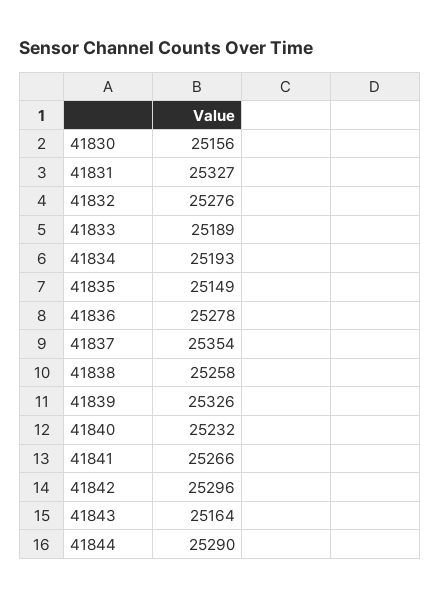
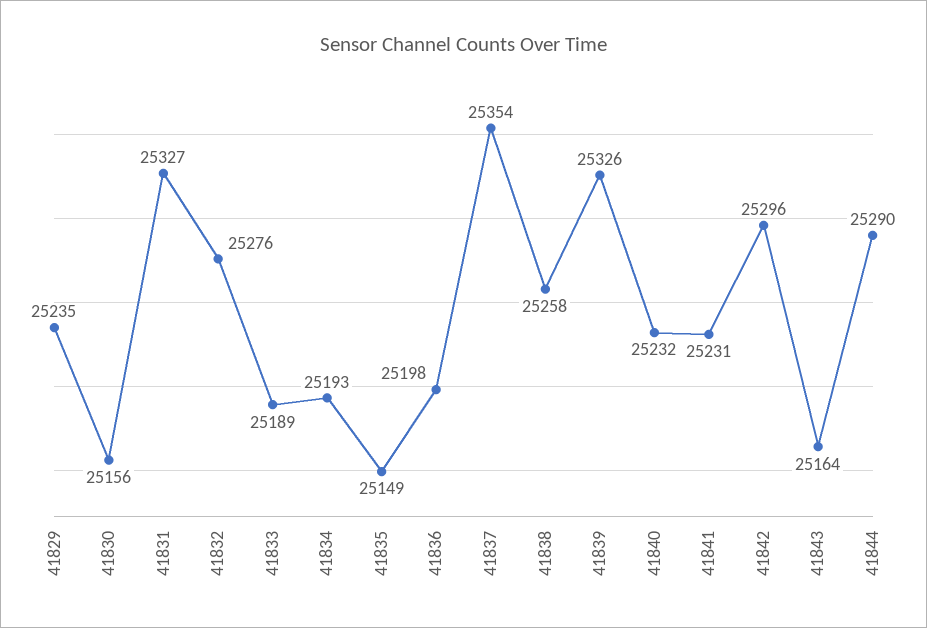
  {
    "41830": 25156,
    "41831": 25327,
    "41832": 25276,
    "41833": 25189,
    "41834": 25193,
    "41835": 25149,
-   "41836": 25278,
+   "41836": 25198,
    "41837": 25354,
    "41838": 25258,
    "41839": 25326,
    "41840": 25232,
-   "41841": 25266,
+   "41841": 25231,
    "41842": 25296,
    "41843": 25164,
-   "41844": 25290
+   "41844": 25290,
+   "41829": 25235
  }

